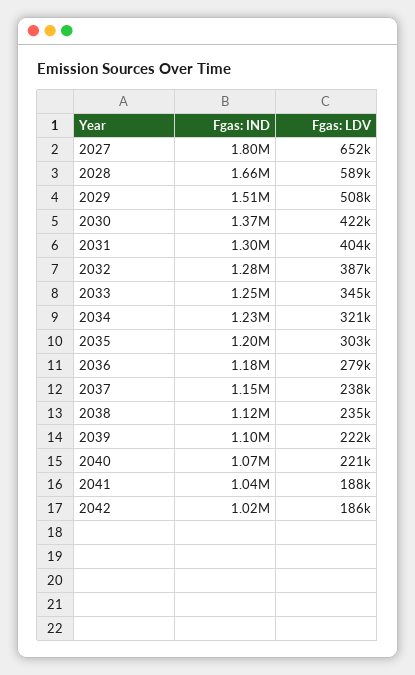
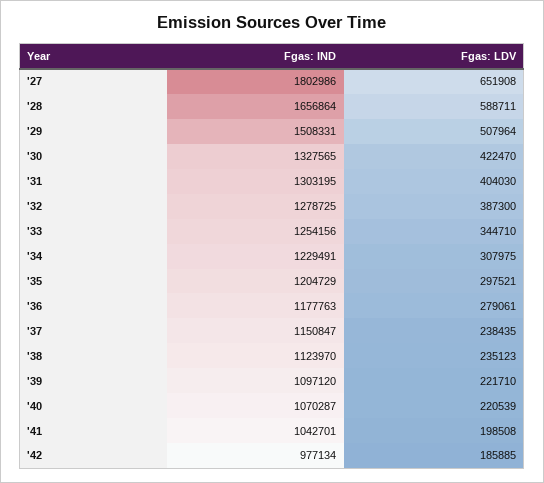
  {
    "Fgas: IND": {
      "2027": 1802986,
      "2028": 1656864,
      "2029": 1508331,
-     "2030": 1370000,
+     "2030": 1327565,
      "2031": 1303195,
      "2032": 1278725,
      "2033": 1254156,
      "2034": 1229491,
      "2035": 1204729,
      "2036": 1177763,
      "2037": 1150847,
      "2038": 1123970,
      "2039": 1097120,
      "2040": 1070287,
      "2041": 1042701,
-     "2042": 1020000
+     "2042": 977134
    },
    "Fgas: LDV": {
      "2027": 651908,
      "2028": 588711,
      "2029": 507964,
      "2030": 422470,
      "2031": 404030,
      "2032": 387300,
      "2033": 344710,
-     "2034": 321000,
+     "2034": 307975,
-     "2035": 303000,
+     "2035": 297521,
      "2036": 279061,
      "2037": 238435,
      "2038": 235123,
      "2039": 221710,
      "2040": 220539,
-     "2041": 188000,
+     "2041": 198508,
      "2042": 185885
    }
  }

